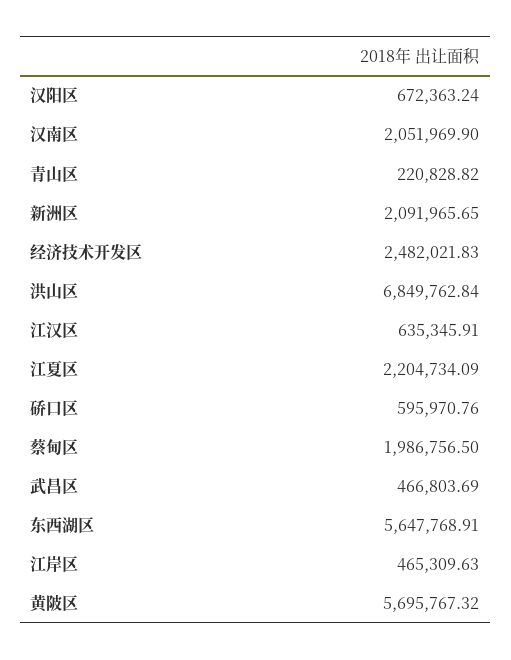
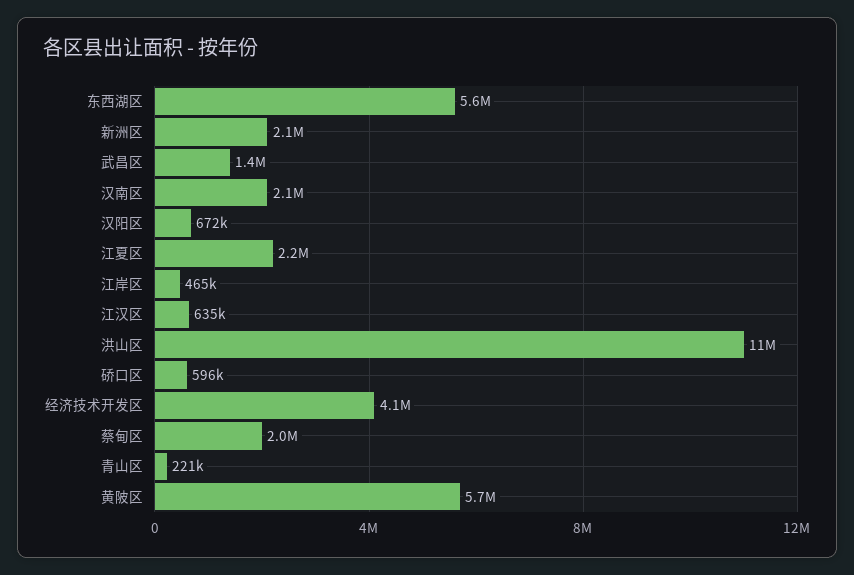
  {
    "汉阳区": 672363.24,
    "汉南区": 2051969.9,
    "青山区": 220828.82,
    "新洲区": 2091965.65,
-   "经济技术开发区": 2482021.83,
+   "经济技术开发区": 4100000,
-   "洪山区": 6849762.84,
+   "洪山区": 11000000,
    "江汉区": 635345.91,
    "江夏区": 2204734.09,
    "硚口区": 595970.76,
    "蔡甸区": 1986756.5,
-   "武昌区": 466803.69,
+   "武昌区": 1400000,
    "东西湖区": 5647768.91,
    "江岸区": 465309.63,
    "黄陂区": 5695767.32
  }

